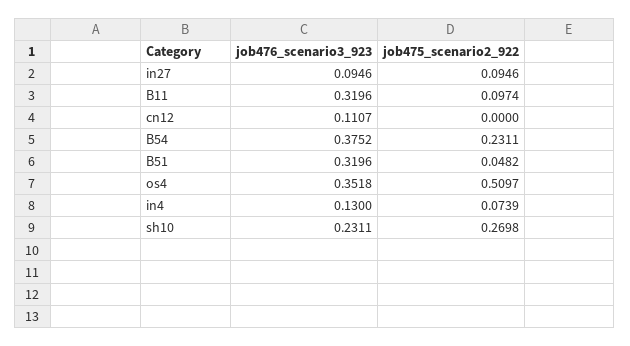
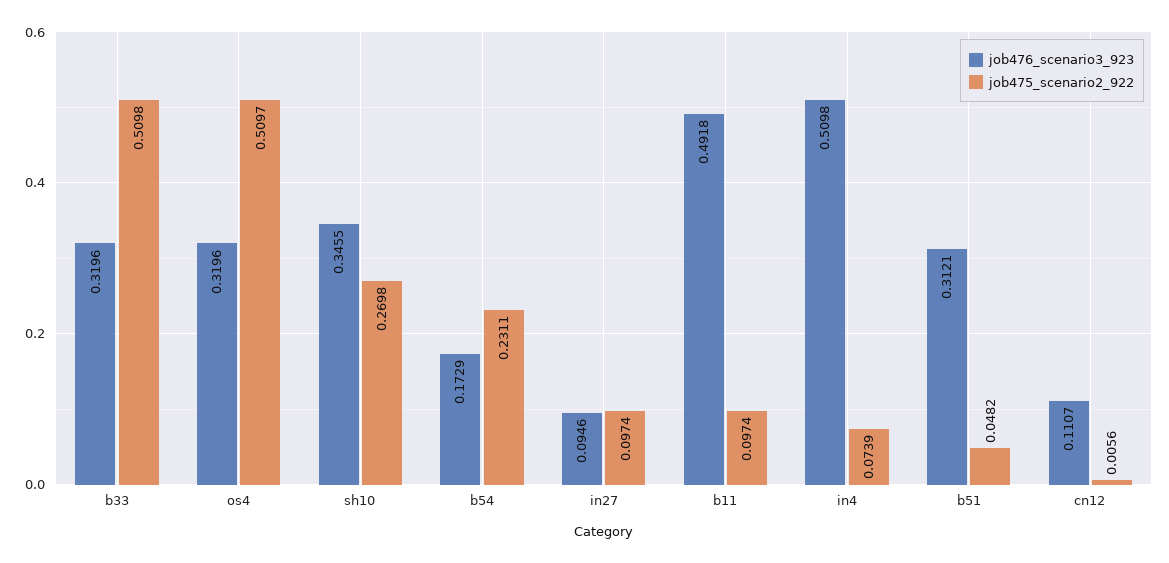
  {
    "job476_scenario3_923": {
      "in27": 0.0946,
-     "B11": 0.3196,
+     "B11": 0.4918,
      "cn12": 0.1107,
-     "B54": 0.3752,
+     "B54": 0.1729,
-     "B51": 0.3196,
+     "B51": 0.3121,
-     "os4": 0.3518,
+     "os4": 0.3196,
-     "in4": 0.13,
+     "in4": 0.5098,
-     "sh10": 0.2311
+     "sh10": 0.3455,
+     "b33": 0.3196
    },
    "job475_scenario2_922": {
-     "in27": 0.0946,
+     "in27": 0.0974,
      "B11": 0.0974,
-     "cn12": 0,
+     "cn12": 0.0056,
      "B54": 0.2311,
      "B51": 0.0482,
      "os4": 0.5097,
      "in4": 0.0739,
-     "sh10": 0.2698
+     "sh10": 0.2698,
+     "b33": 0.5098
    }
  }

